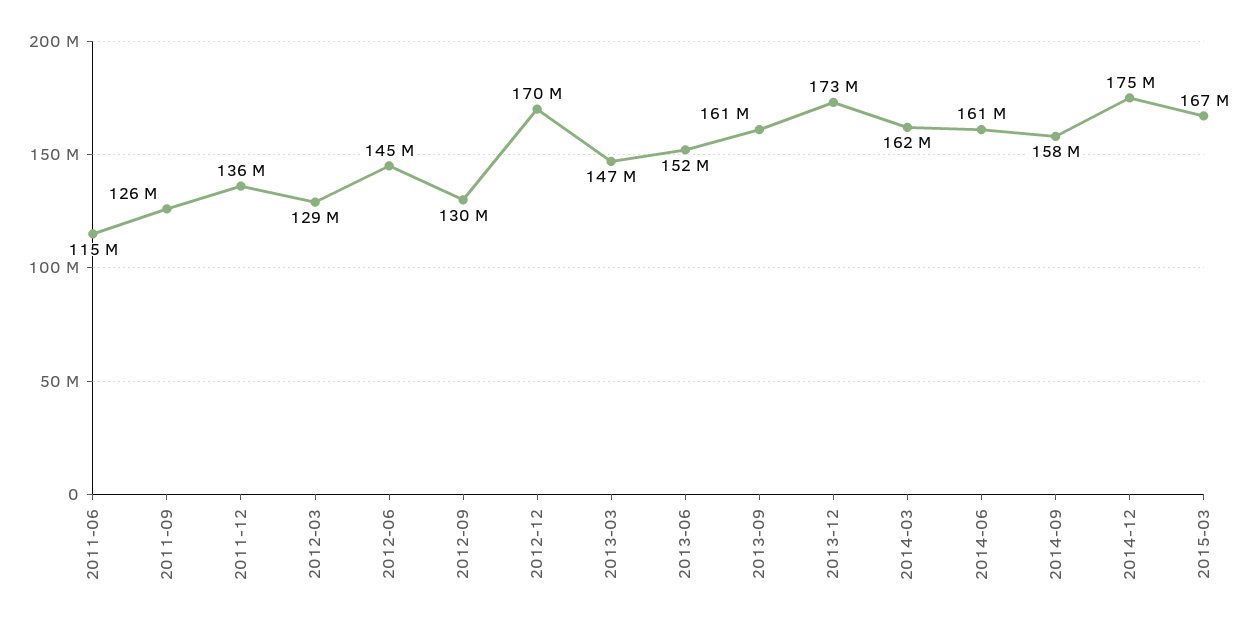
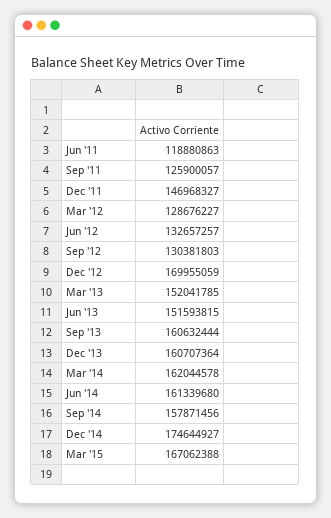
  {
-   "2011-06": 115000000,
+   "2011-06": 118880863,
    "2011-09": 125900057,
-   "2011-12": 136000000,
+   "2011-12": 146968327,
    "2012-03": 128676227,
-   "2012-06": 145000000,
+   "2012-06": 132657257,
    "2012-09": 130381803,
    "2012-12": 169955059,
-   "2013-03": 147000000,
+   "2013-03": 152041785,
    "2013-06": 151593815,
    "2013-09": 160632444,
-   "2013-12": 173000000,
+   "2013-12": 160707364,
    "2014-03": 162044578,
    "2014-06": 161339680,
    "2014-09": 157871456,
    "2014-12": 174644927,
    "2015-03": 167062388
  }

